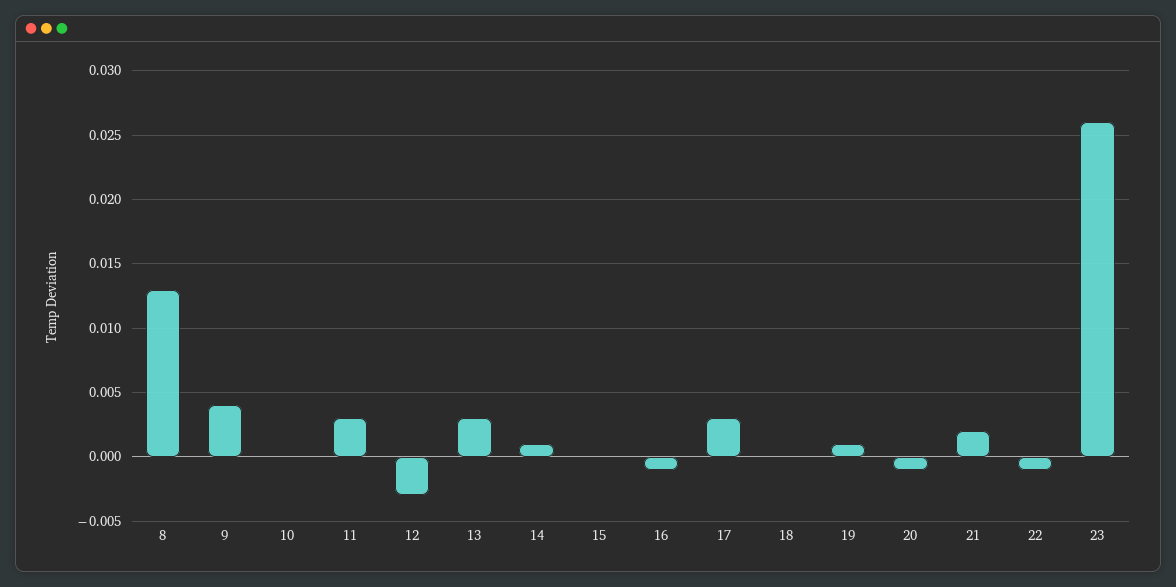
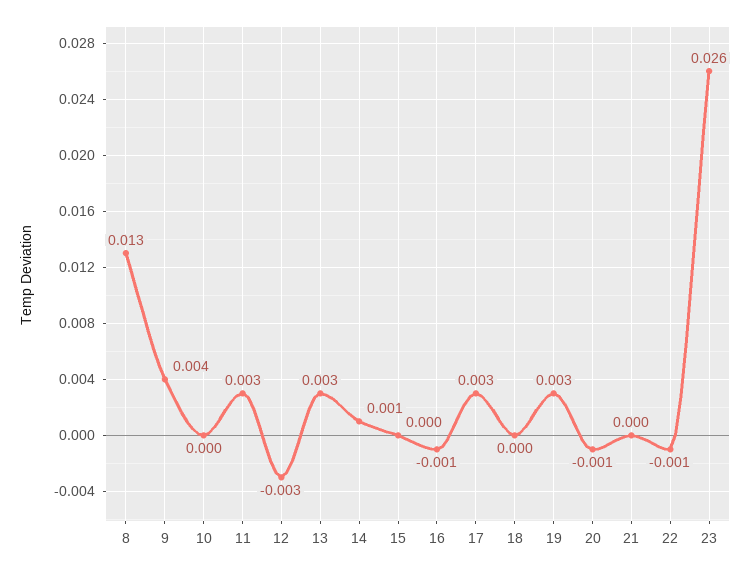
  {
    "8": 0.013,
    "9": 0.004,
    "10": 0,
    "11": 0.003,
    "12": -0.003,
    "13": 0.003,
    "14": 0.001,
    "15": 0,
    "16": -0.001,
    "17": 0.003,
    "18": 0,
-   "19": 0.001,
+   "19": 0.003,
    "20": -0.001,
-   "21": 0.002,
+   "21": 0,
    "22": -0.001,
    "23": 0.026
  }

